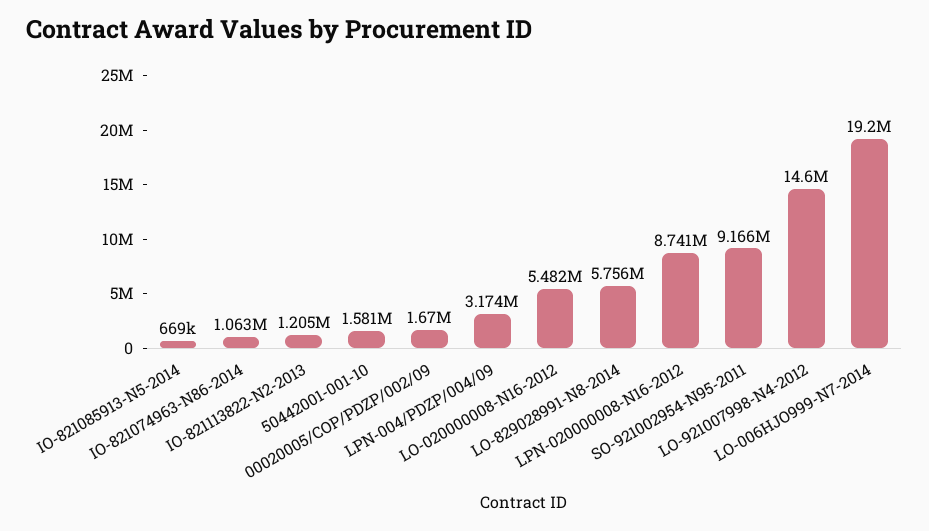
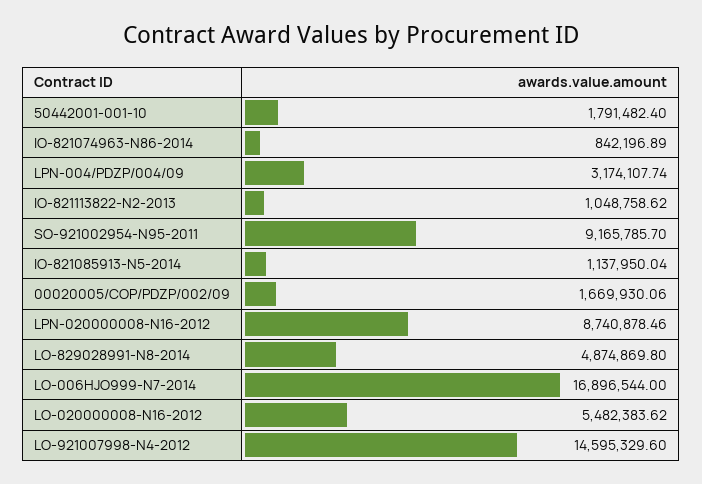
  {
-   "IO-821085913-N5-2014": 669000,
+   "IO-821085913-N5-2014": 1137950.04,
-   "IO-821074963-N86-2014": 1063000,
+   "IO-821074963-N86-2014": 842196.89,
-   "IO-821113822-N2-2013": 1205000,
+   "IO-821113822-N2-2013": 1048758.62,
-   "50442001-001-10": 1581000,
+   "50442001-001-10": 1791482.4,
    "00020005/COP/PDZP/002/09": 1669930.06,
    "LPN-004/PDZP/004/09": 3174107.74,
    "LO-020000008-N16-2012": 5482383.62,
-   "LO-829028991-N8-2014": 5756000,
+   "LO-829028991-N8-2014": 4874869.8,
    "LPN-020000008-N16-2012": 8740878.46,
    "SO-921002954-N95-2011": 9165785.7,
    "LO-921007998-N4-2012": 14595329.6,
-   "LO-006HJO999-N7-2014": 19200000
+   "LO-006HJO999-N7-2014": 16896544
  }

